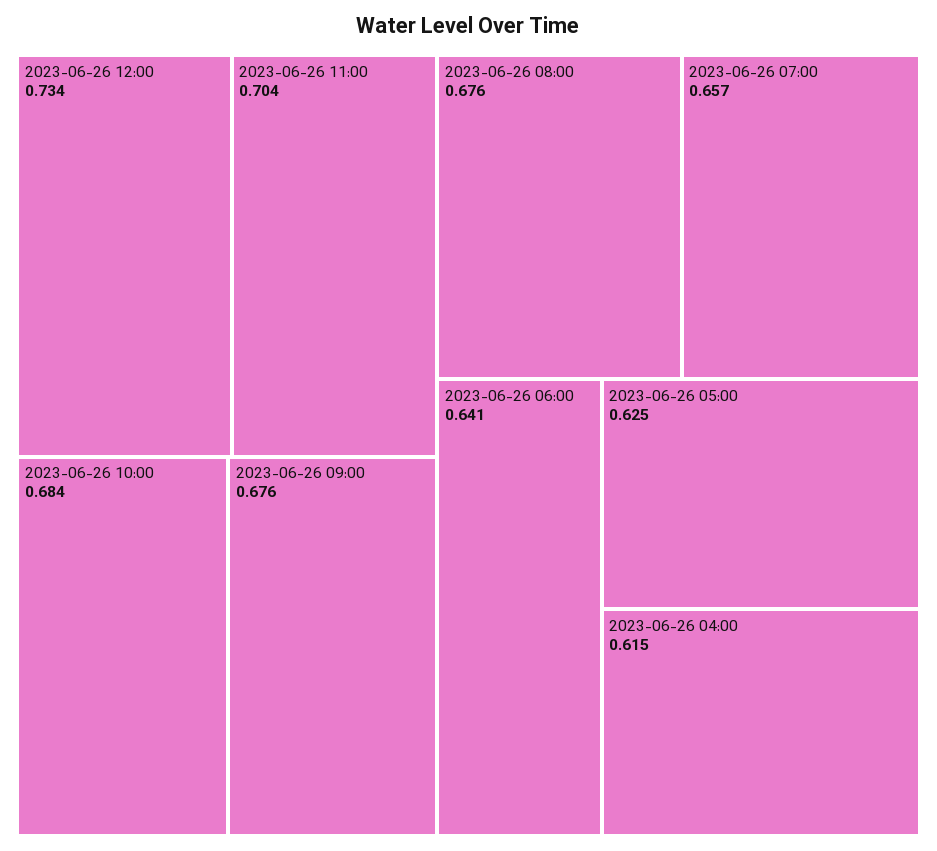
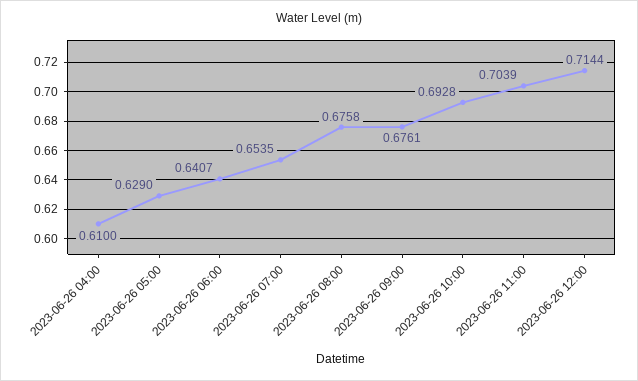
  {
-   "2023-06-26 12:00": 0.734,
+   "2023-06-26 12:00": 0.7144,
    "2023-06-26 11:00": 0.7039,
-   "2023-06-26 10:00": 0.684,
+   "2023-06-26 10:00": 0.6928,
    "2023-06-26 09:00": 0.6761,
    "2023-06-26 08:00": 0.6758,
-   "2023-06-26 07:00": 0.657,
+   "2023-06-26 07:00": 0.6535,
    "2023-06-26 06:00": 0.6407,
-   "2023-06-26 05:00": 0.625,
+   "2023-06-26 05:00": 0.629,
-   "2023-06-26 04:00": 0.615
+   "2023-06-26 04:00": 0.61
  }

